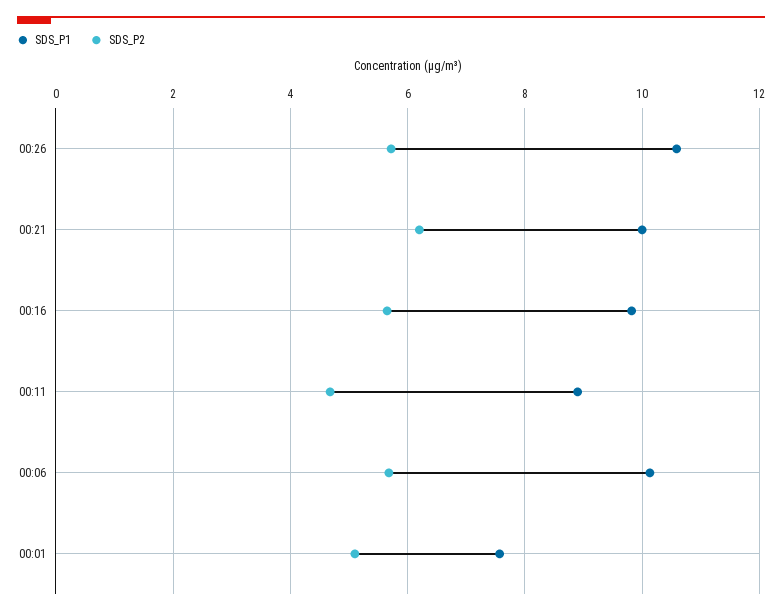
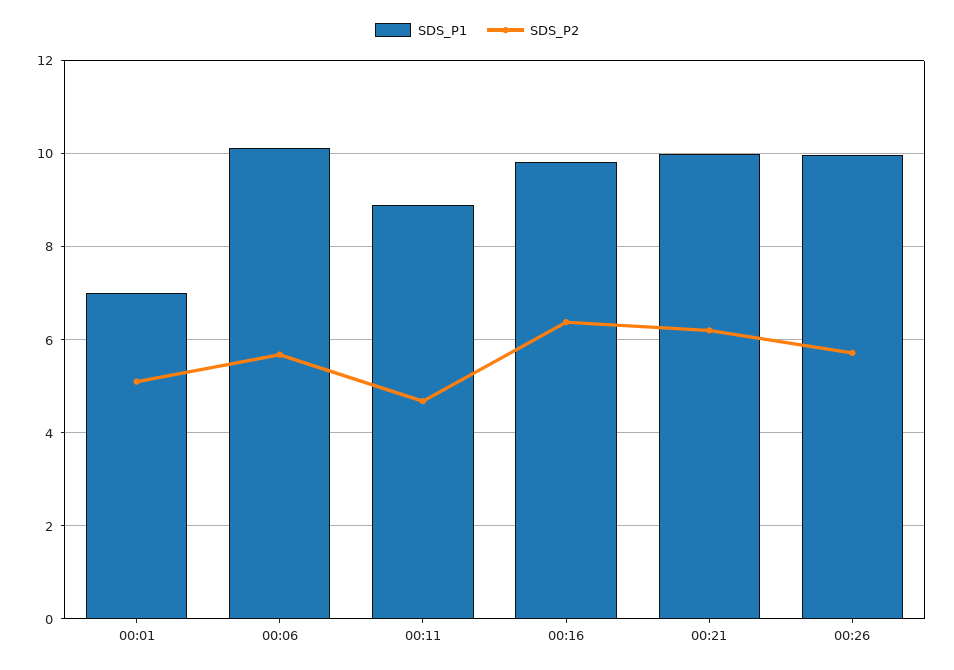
  {
    "SDS_P1": {
-     "00:26": 10.6,
+     "00:26": 10,
      "00:21": 10,
      "00:16": 9.8,
      "00:11": 9,
      "00:06": 10.2,
-     "00:01": 7.6
+     "00:01": 7
    },
    "SDS_P2": {
      "00:26": 5.8,
      "00:21": 6.2,
-     "00:16": 5.6,
+     "00:16": 6.4,
      "00:11": 4.6,
      "00:06": 5.6,
      "00:01": 5.2
    }
  }

